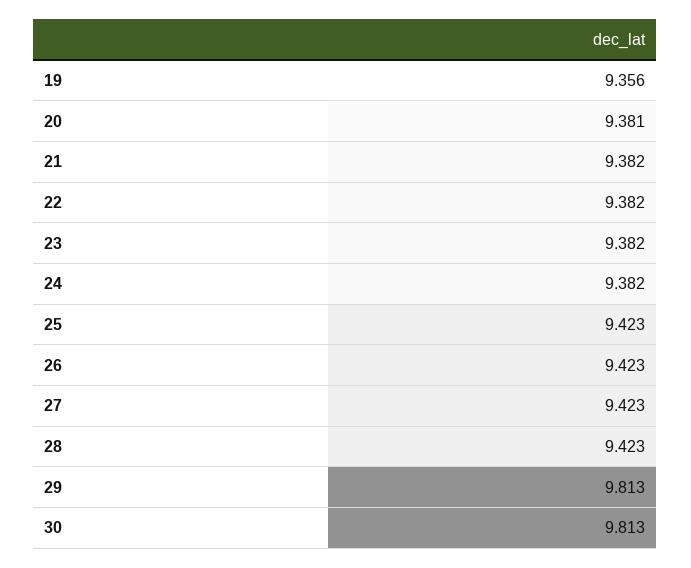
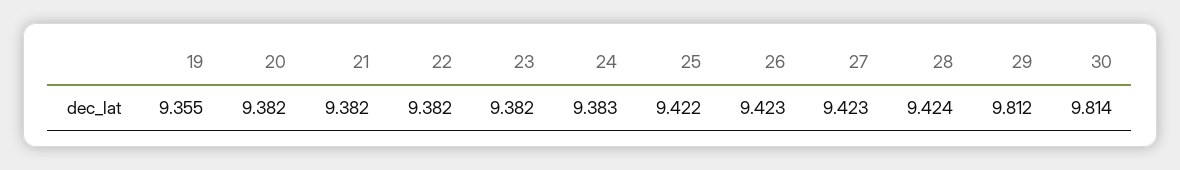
  {
-   "19": 9.356,
+   "19": 9.355,
-   "20": 9.381,
+   "20": 9.382,
    "21": 9.382,
    "22": 9.382,
    "23": 9.382,
-   "24": 9.382,
+   "24": 9.383,
-   "25": 9.423,
+   "25": 9.422,
    "26": 9.423,
    "27": 9.423,
-   "28": 9.423,
+   "28": 9.424,
-   "29": 9.813,
+   "29": 9.812,
-   "30": 9.813
+   "30": 9.814
  }

